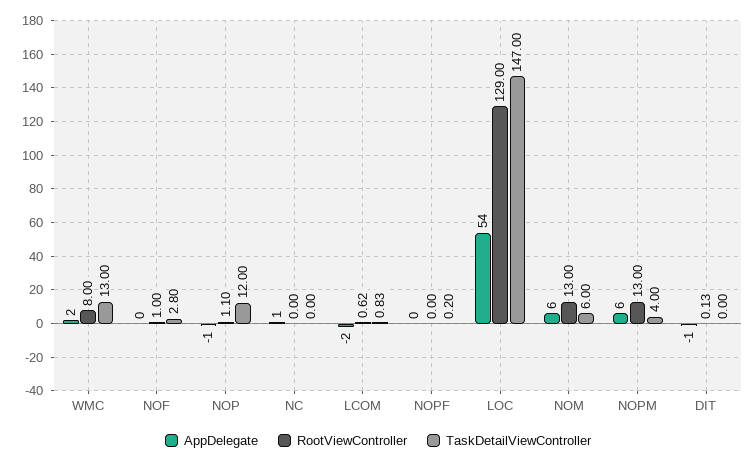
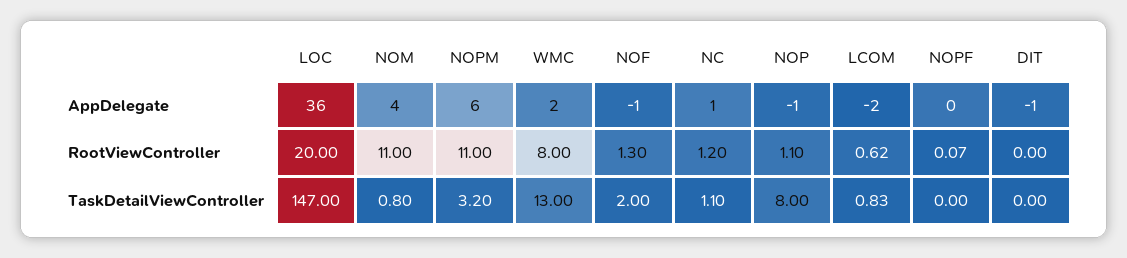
  {
    "AppDelegate": {
      "WMC": 2,
-     "NOF": 0,
+     "NOF": -1,
      "NOP": -1,
      "NC": 1,
      "LCOM": -2,
      "NOPF": 0,
-     "LOC": 54,
+     "LOC": 36,
-     "NOM": 6,
+     "NOM": 4,
      "NOPM": 6,
      "DIT": -1
    },
    "RootViewController": {
      "WMC": 8,
-     "NOF": 1,
+     "NOF": 1.3,
      "NOP": 1.1,
-     "NC": 0,
+     "NC": 1.2,
      "LCOM": 0.62,
-     "NOPF": 0,
+     "NOPF": 0.07,
-     "LOC": 129,
+     "LOC": 20,
-     "NOM": 13,
+     "NOM": 11,
-     "NOPM": 13,
+     "NOPM": 11,
-     "DIT": 0.13
+     "DIT": 0
    },
    "TaskDetailViewController": {
      "WMC": 13,
-     "NOF": 2.8,
+     "NOF": 2,
-     "NOP": 12,
+     "NOP": 8,
-     "NC": 0,
+     "NC": 1.1,
      "LCOM": 0.83,
-     "NOPF": 0.2,
+     "NOPF": 0,
      "LOC": 147,
-     "NOM": 6,
+     "NOM": 0.8,
-     "NOPM": 4,
+     "NOPM": 3.2,
      "DIT": 0
    }
  }

